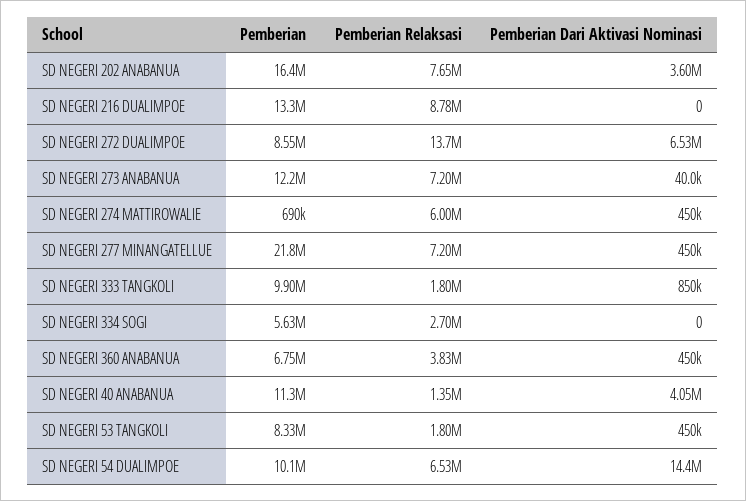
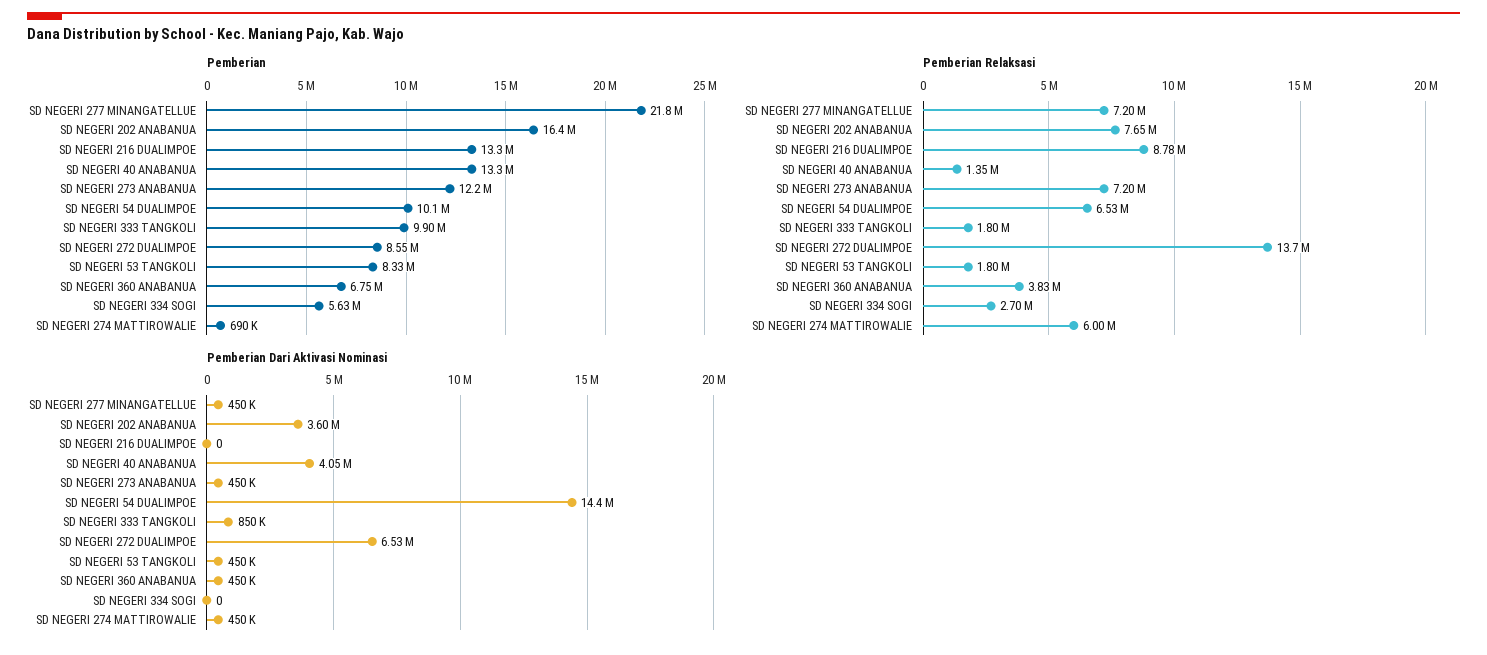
  {
    "Pemberian": {
      "SD NEGERI 202 ANABANUA": 16400000,
      "SD NEGERI 216 DUALIMPOE": 13300000,
      "SD NEGERI 272 DUALIMPOE": 8550000,
      "SD NEGERI 273 ANABANUA": 12200000,
      "SD NEGERI 274 MATTIROWALIE": 690000,
      "SD NEGERI 277 MINANGATELLUE": 21800000,
      "SD NEGERI 333 TANGKOLI": 9900000,
      "SD NEGERI 334 SOGI": 5630000,
      "SD NEGERI 360 ANABANUA": 6750000,
-     "SD NEGERI 40 ANABANUA": 11300000,
+     "SD NEGERI 40 ANABANUA": 13300000,
      "SD NEGERI 53 TANGKOLI": 8330000,
      "SD NEGERI 54 DUALIMPOE": 10100000
    },
    "Pemberian Relaksasi": {
      "SD NEGERI 202 ANABANUA": 7650000,
      "SD NEGERI 216 DUALIMPOE": 8780000,
      "SD NEGERI 272 DUALIMPOE": 13700000,
      "SD NEGERI 273 ANABANUA": 7200000,
      "SD NEGERI 274 MATTIROWALIE": 6000000,
      "SD NEGERI 277 MINANGATELLUE": 7200000,
      "SD NEGERI 333 TANGKOLI": 1800000,
      "SD NEGERI 334 SOGI": 2700000,
      "SD NEGERI 360 ANABANUA": 3830000,
      "SD NEGERI 40 ANABANUA": 1350000,
      "SD NEGERI 53 TANGKOLI": 1800000,
      "SD NEGERI 54 DUALIMPOE": 6530000
    },
    "Pemberian Dari Aktivasi Nominasi": {
      "SD NEGERI 202 ANABANUA": 3600000,
      "SD NEGERI 216 DUALIMPOE": 0,
      "SD NEGERI 272 DUALIMPOE": 6530000,
-     "SD NEGERI 273 ANABANUA": 40000,
+     "SD NEGERI 273 ANABANUA": 450000,
      "SD NEGERI 274 MATTIROWALIE": 450000,
      "SD NEGERI 277 MINANGATELLUE": 450000,
      "SD NEGERI 333 TANGKOLI": 850000,
      "SD NEGERI 334 SOGI": 0,
      "SD NEGERI 360 ANABANUA": 450000,
      "SD NEGERI 40 ANABANUA": 4050000,
      "SD NEGERI 53 TANGKOLI": 450000,
      "SD NEGERI 54 DUALIMPOE": 14400000
    }
  }

